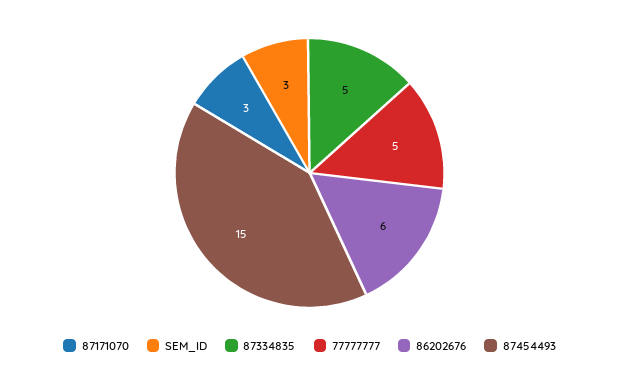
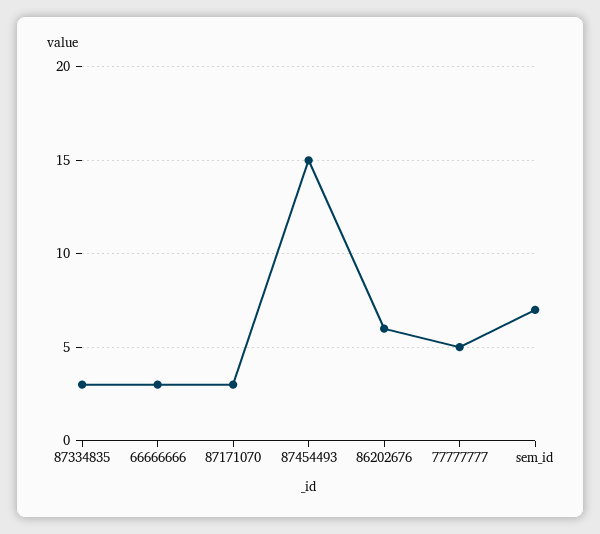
  {
    "87171070": 3,
-   "SEM_ID": 3,
+   "SEM_ID": 7,
-   "87334835": 5,
+   "87334835": 3,
    "77777777": 5,
    "86202676": 6,
-   "87454493": 15
+   "87454493": 15,
+   "66666666": 3
  }

